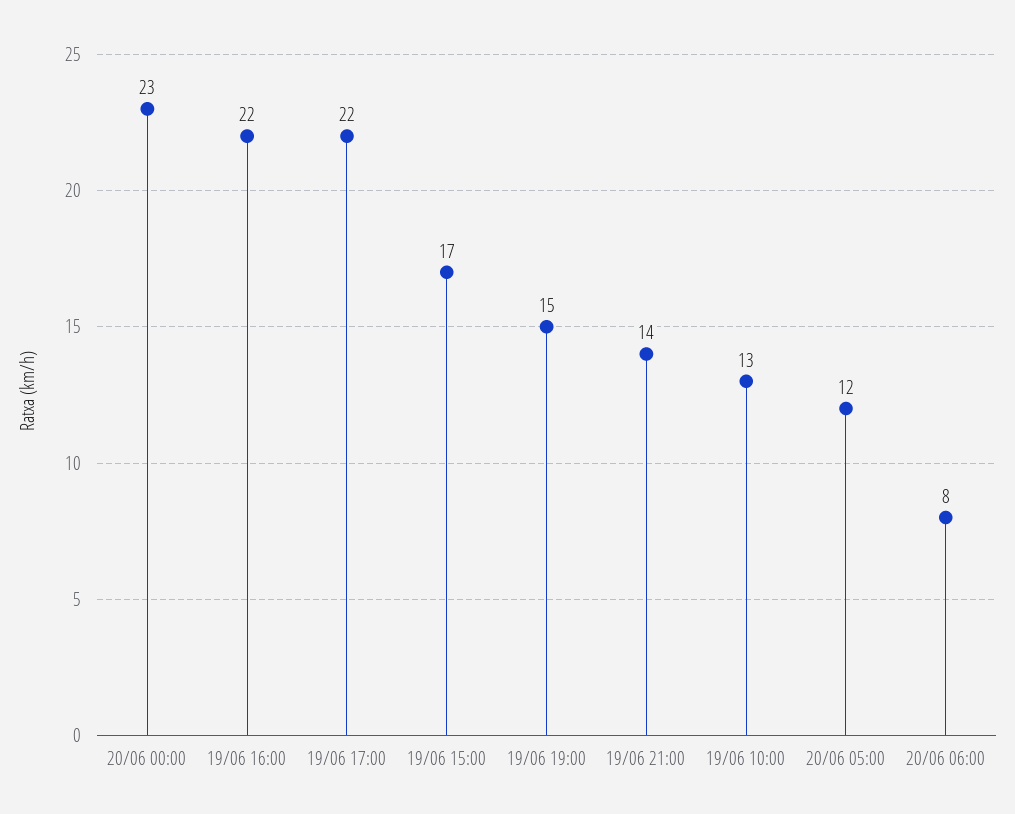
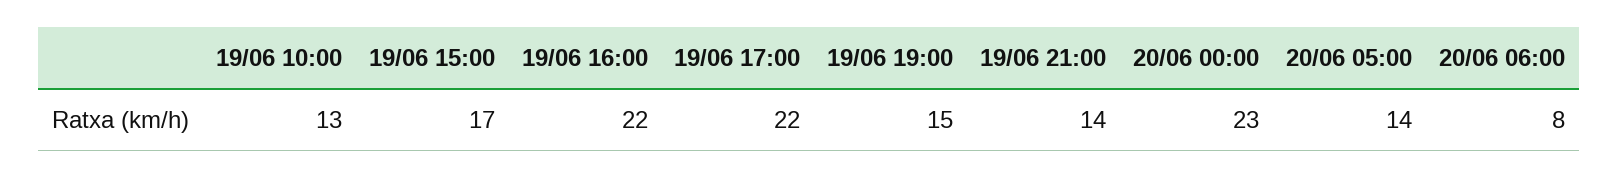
  {
    "20/06 00:00": 23,
    "19/06 16:00": 22,
    "19/06 17:00": 22,
    "19/06 15:00": 17,
    "19/06 19:00": 15,
    "19/06 21:00": 14,
    "19/06 10:00": 13,
-   "20/06 05:00": 12,
+   "20/06 05:00": 14,
    "20/06 06:00": 8
  }

